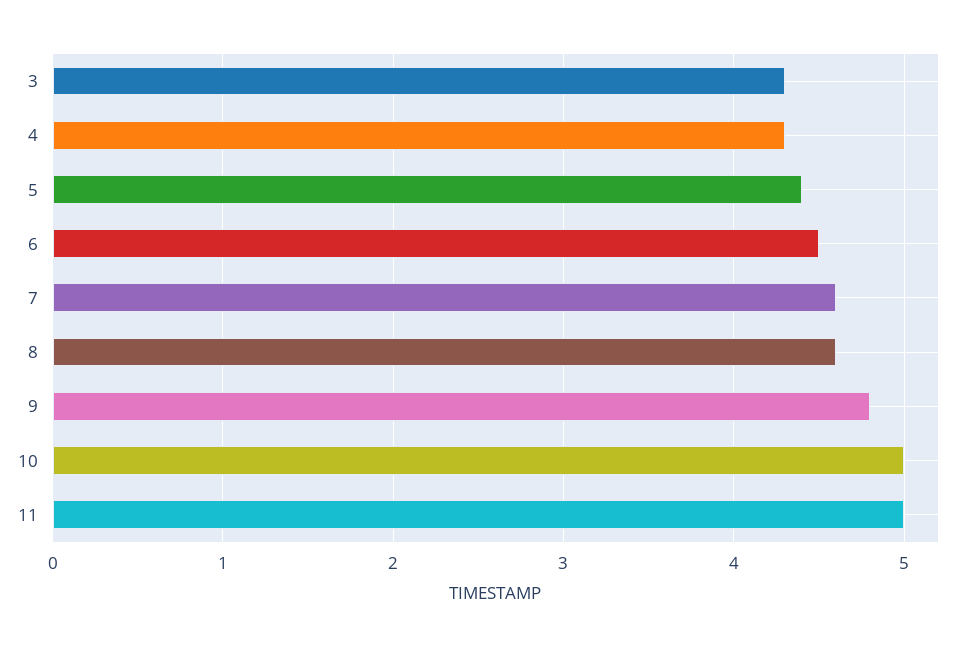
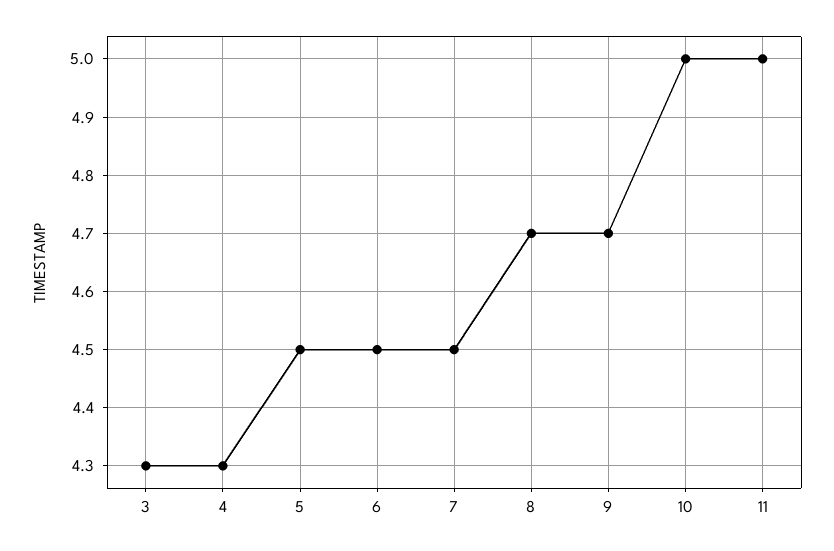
  {
    "3": 4.3,
    "4": 4.3,
-   "5": 4.4,
+   "5": 4.5,
    "6": 4.5,
-   "7": 4.6,
+   "7": 4.5,
-   "8": 4.6,
+   "8": 4.7,
-   "9": 4.8,
+   "9": 4.7,
    "10": 5,
    "11": 5
  }

